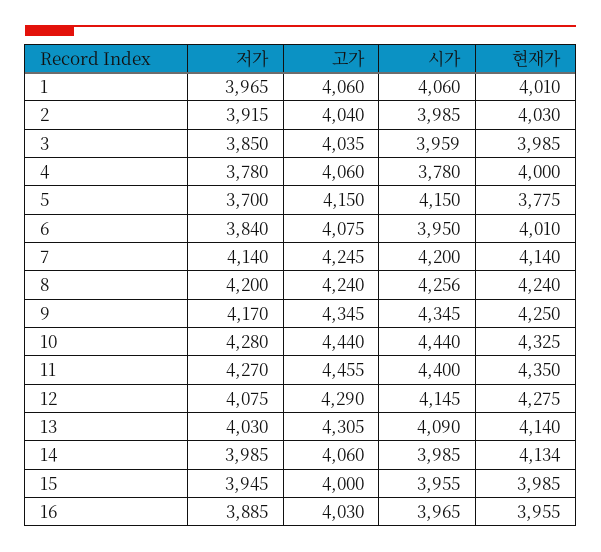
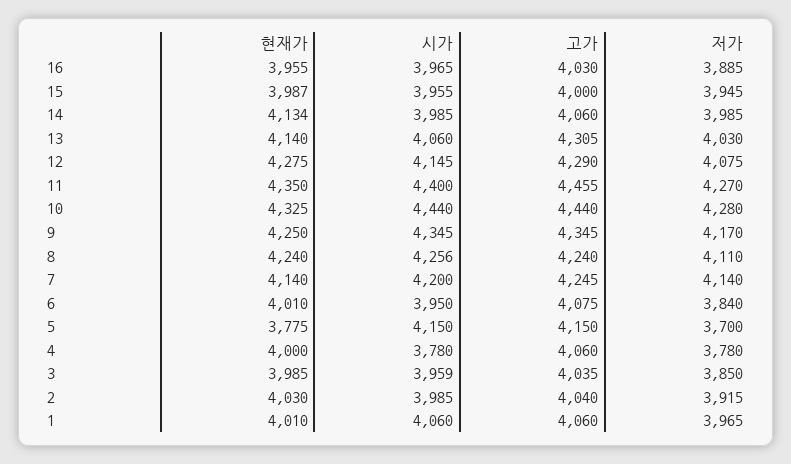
  {
    "저가": {
      "1": 3965,
      "2": 3915,
      "3": 3850,
      "4": 3780,
      "5": 3700,
      "6": 3840,
      "7": 4140,
-     "8": 4200,
+     "8": 4110,
      "9": 4170,
      "10": 4280,
      "11": 4270,
      "12": 4075,
      "13": 4030,
      "14": 3985,
      "15": 3945,
      "16": 3885
    },
    "고가": {
      "1": 4060,
      "2": 4040,
      "3": 4035,
      "4": 4060,
      "5": 4150,
      "6": 4075,
      "7": 4245,
      "8": 4240,
      "9": 4345,
      "10": 4440,
      "11": 4455,
      "12": 4290,
      "13": 4305,
      "14": 4060,
      "15": 4000,
      "16": 4030
    },
    "시가": {
      "1": 4060,
      "2": 3985,
      "3": 3959,
      "4": 3780,
      "5": 4150,
      "6": 3950,
      "7": 4200,
      "8": 4256,
      "9": 4345,
      "10": 4440,
      "11": 4400,
      "12": 4145,
-     "13": 4090,
+     "13": 4060,
      "14": 3985,
      "15": 3955,
      "16": 3965
    },
    "현재가": {
      "1": 4010,
      "2": 4030,
      "3": 3985,
      "4": 4000,
      "5": 3775,
      "6": 4010,
      "7": 4140,
      "8": 4240,
      "9": 4250,
      "10": 4325,
      "11": 4350,
      "12": 4275,
      "13": 4140,
      "14": 4134,
-     "15": 3985,
+     "15": 3987,
      "16": 3955
    }
  }

